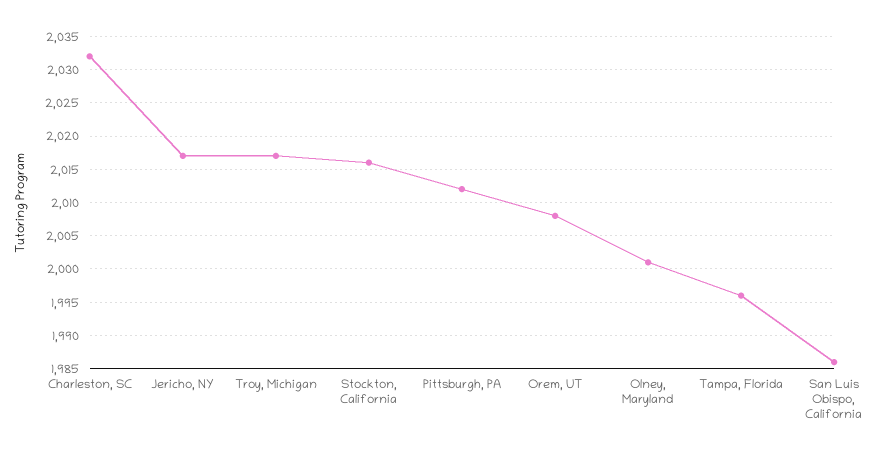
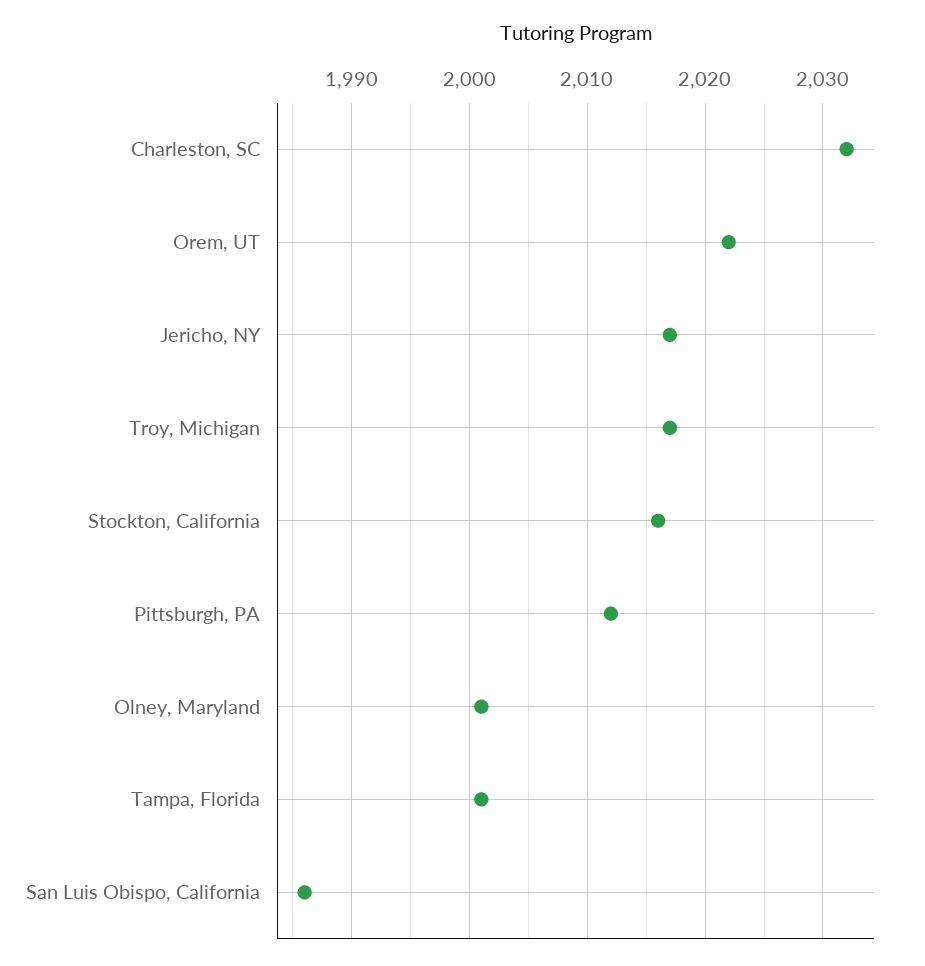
  {
    "Charleston, SC": 2032,
    "Jericho, NY": 2017,
    "Troy, Michigan": 2017,
    "Stockton, California": 2016,
    "Pittsburgh, PA": 2012,
-   "Orem, UT": 2008,
+   "Orem, UT": 2022,
    "Olney, Maryland": 2001,
-   "Tampa, Florida": 1996,
+   "Tampa, Florida": 2001,
    "San Luis Obispo, California": 1986
  }

